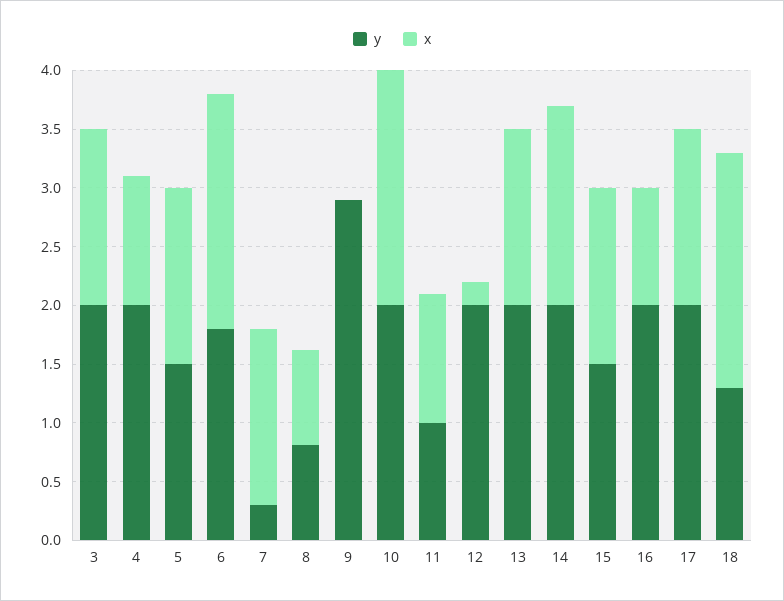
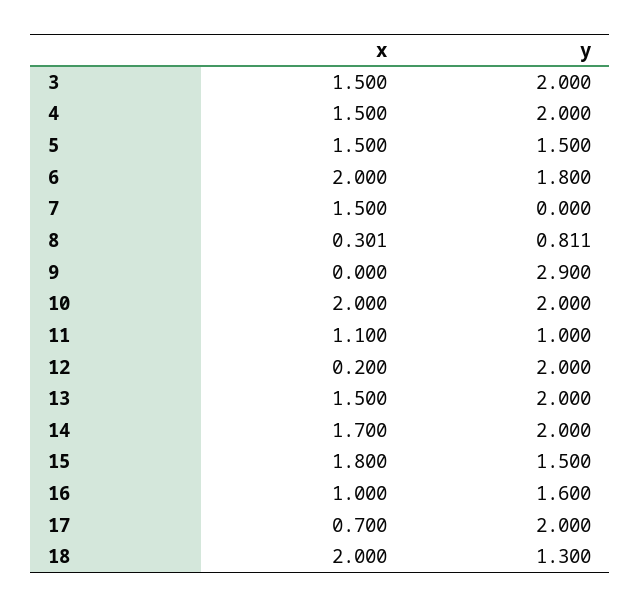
  {
    "y": {
      "3": 2,
      "4": 2,
      "5": 1.5,
      "6": 1.8,
-     "7": 0.3,
+     "7": 0,
      "8": 0.811,
      "9": 2.9,
      "10": 2,
      "11": 1,
      "12": 2,
      "13": 2,
      "14": 2,
      "15": 1.5,
-     "16": 2,
+     "16": 1.6,
      "17": 2,
      "18": 1.3
    },
    "x": {
      "3": 1.5,
-     "4": 1.1,
+     "4": 1.5,
      "5": 1.5,
      "6": 2,
      "7": 1.5,
-     "8": 0.8,
+     "8": 0.301,
      "9": 0,
      "10": 2,
      "11": 1.1,
      "12": 0.2,
      "13": 1.5,
      "14": 1.7,
-     "15": 1.5,
+     "15": 1.8,
      "16": 1,
-     "17": 1.5,
+     "17": 0.7,
      "18": 2
    }
  }

